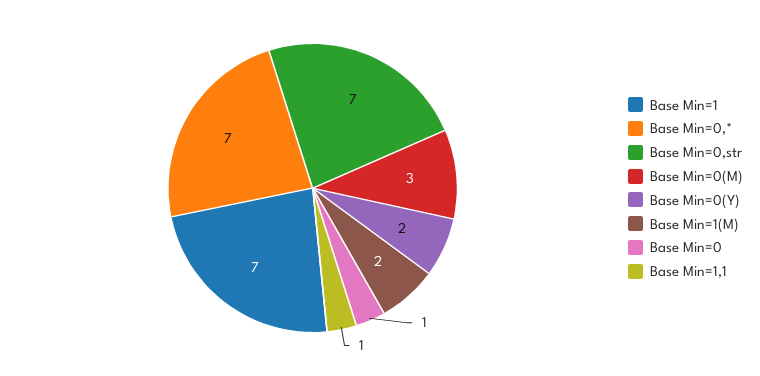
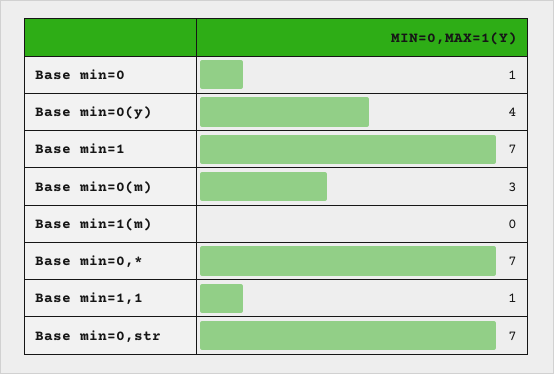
  {
    "Base Min=1": 7,
    "Base Min=0,*": 7,
    "Base Min=0,str": 7,
    "Base Min=0(M)": 3,
-   "Base Min=0(Y)": 2,
+   "Base Min=0(Y)": 4,
-   "Base Min=1(M)": 2,
+   "Base Min=1(M)": 0,
    "Base Min=0": 1,
    "Base Min=1,1": 1
  }

